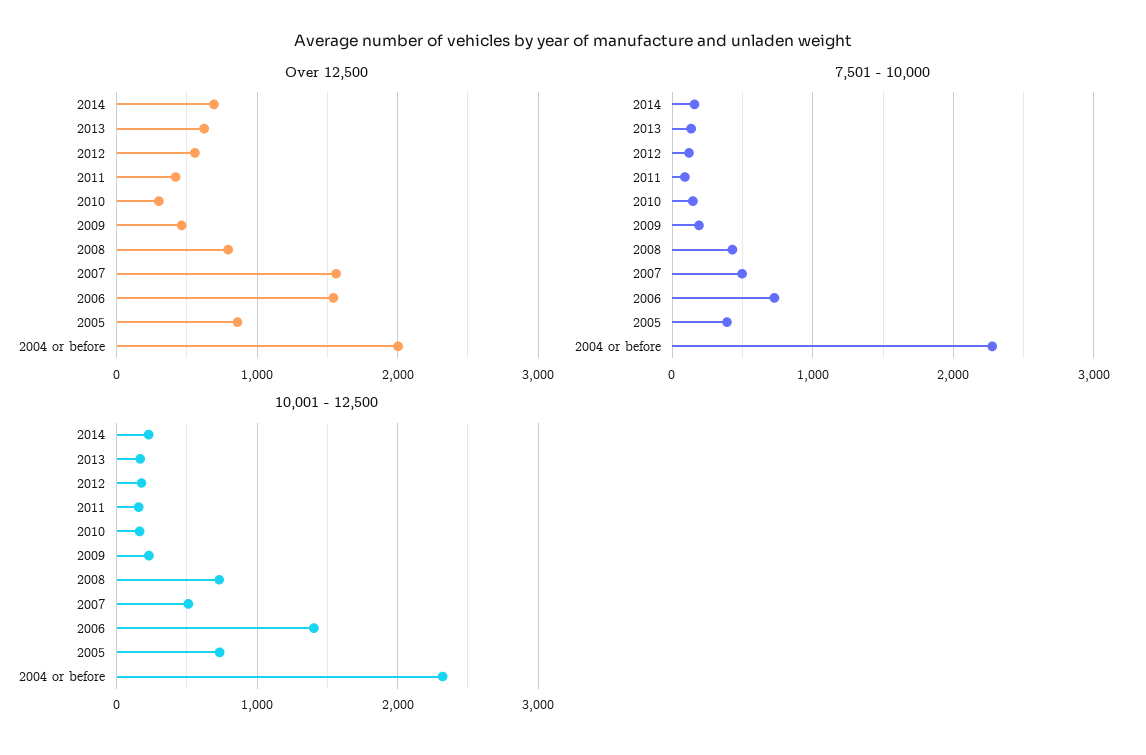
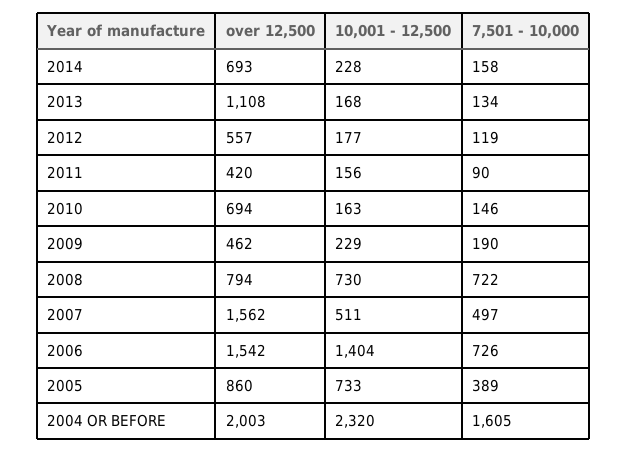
  {
    "Over 12,500": {
      "2014": 693,
-     "2013": 600,
+     "2013": 1108,
      "2012": 557,
      "2011": 420,
-     "2010": 300,
+     "2010": 694,
      "2009": 462,
      "2008": 794,
      "2007": 1562,
      "2006": 1542,
      "2005": 860,
      "2004 or before": 2003
    },
    "7,501 - 10,000": {
      "2014": 158,
      "2013": 134,
      "2012": 119,
      "2011": 90,
      "2010": 146,
      "2009": 190,
-     "2008": 400,
+     "2008": 722,
      "2007": 497,
      "2006": 726,
      "2005": 389,
-     "2004 or before": 2300
+     "2004 or before": 1605
    },
    "10,001 - 12,500": {
      "2014": 228,
      "2013": 168,
      "2012": 177,
      "2011": 156,
      "2010": 163,
      "2009": 229,
      "2008": 730,
      "2007": 511,
      "2006": 1404,
      "2005": 733,
      "2004 or before": 2320
    }
  }

